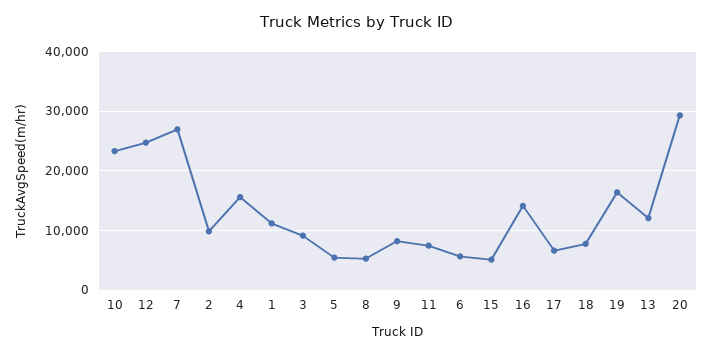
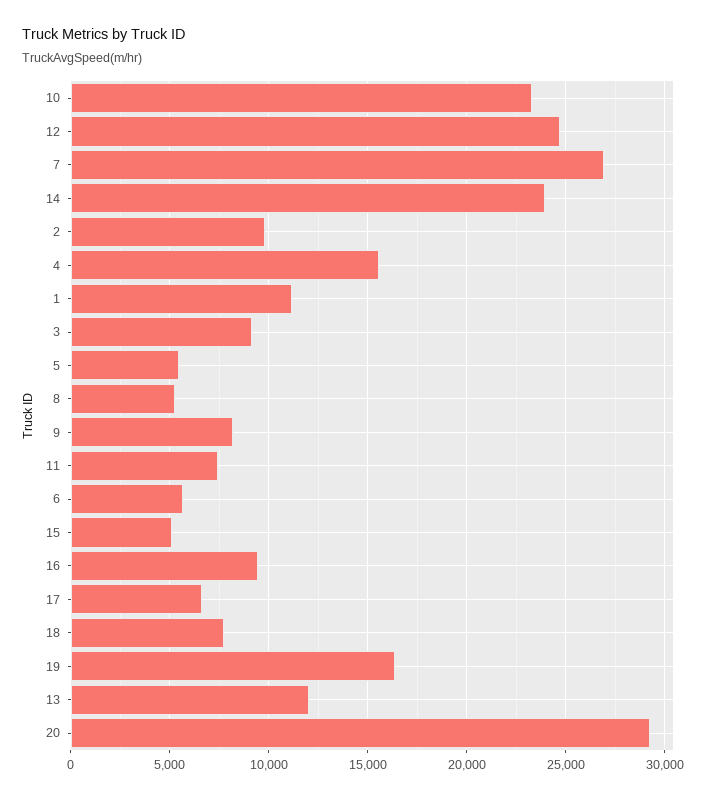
  {
    "10": 23500,
    "12": 24500,
    "7": 27000,
    "2": 10000,
    "4": 15500,
    "1": 11000,
    "3": 9000,
    "5": 5500,
    "8": 5500,
    "9": 8000,
    "11": 7500,
    "6": 5500,
    "15": 5000,
-   "16": 14000,
+   "16": 9500,
    "17": 6500,
    "18": 7500,
    "19": 16500,
    "13": 12000,
-   "20": 29500
+   "20": 29500,
+   "14": 24000
  }

